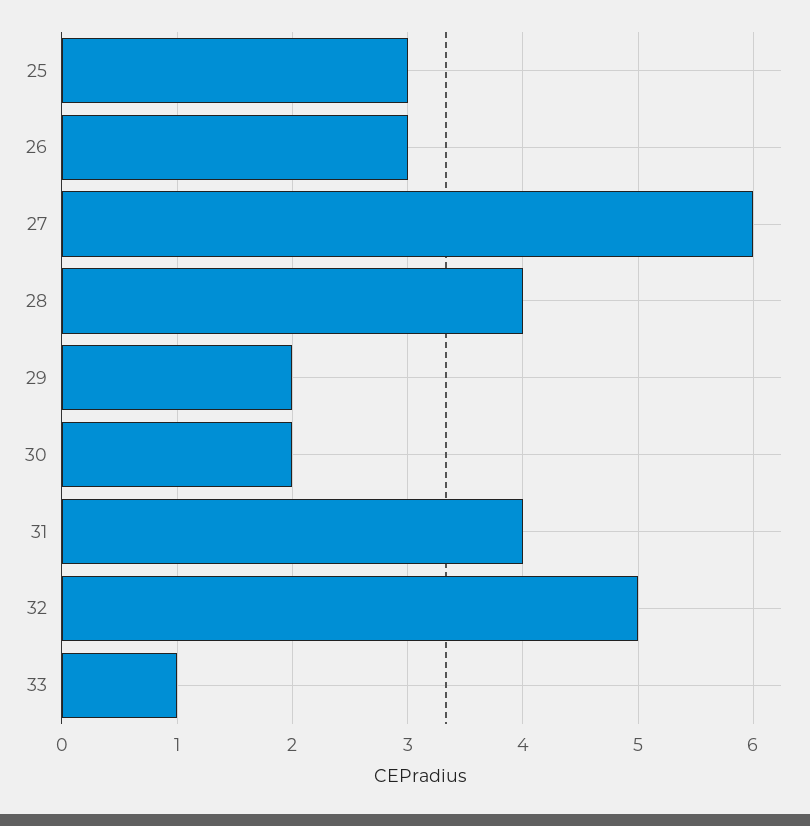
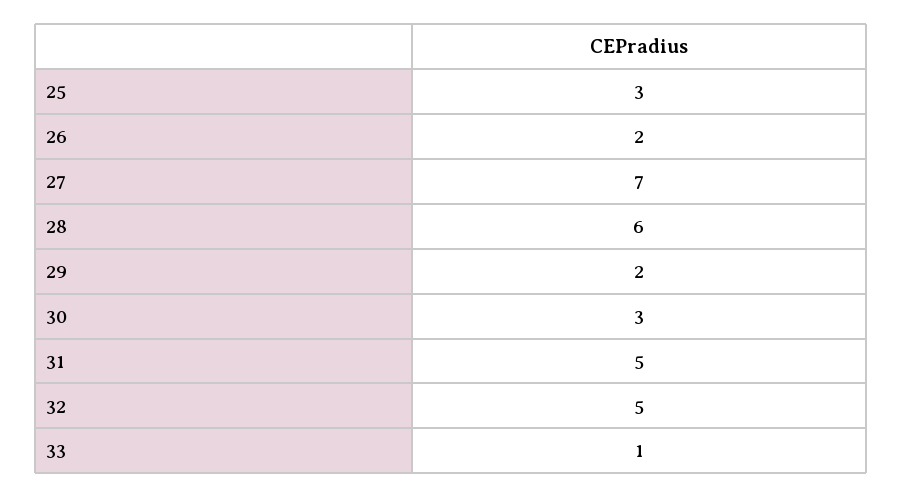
  {
    "25": 3,
-   "26": 3,
+   "26": 2,
-   "27": 6,
+   "27": 7,
-   "28": 4,
+   "28": 6,
    "29": 2,
-   "30": 2,
+   "30": 3,
-   "31": 4,
+   "31": 5,
    "32": 5,
    "33": 1
  }

